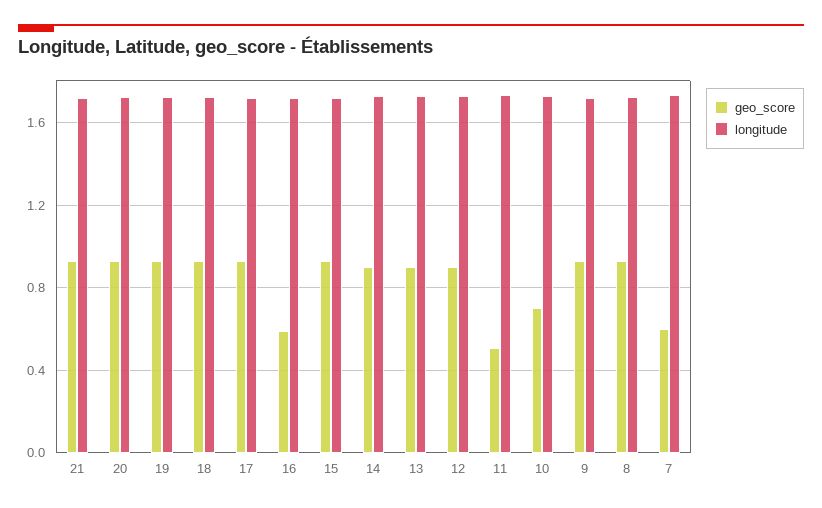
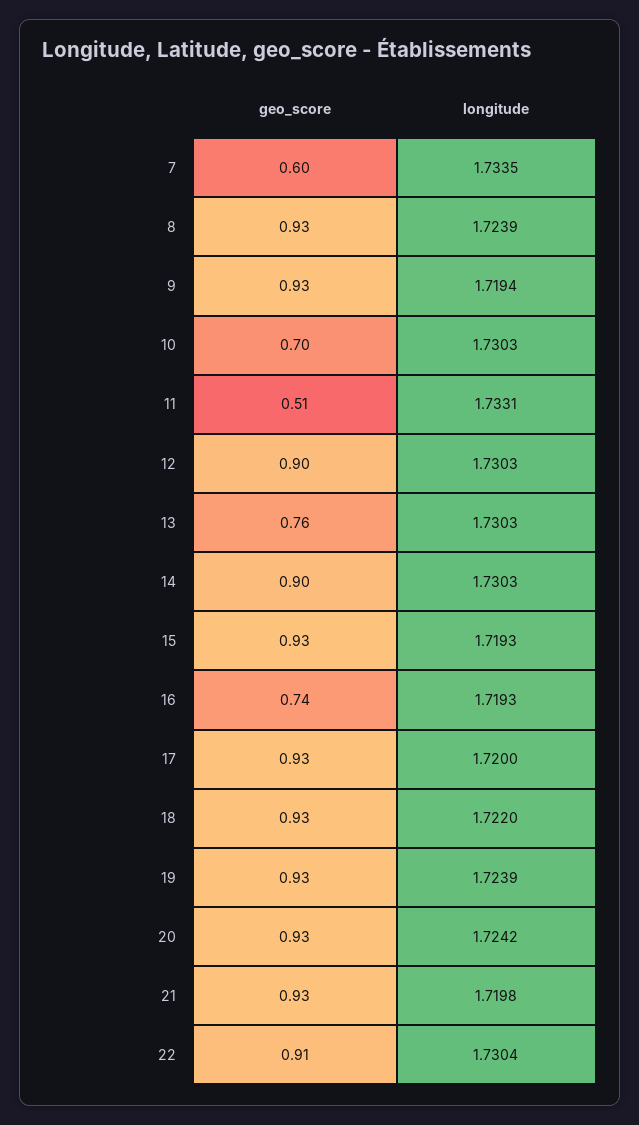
  {
    "geo_score": {
      "21": 0.93,
      "20": 0.93,
      "19": 0.93,
      "18": 0.93,
      "17": 0.93,
-     "16": 0.6,
+     "16": 0.74,
      "15": 0.93,
      "14": 0.9,
-     "13": 0.9,
+     "13": 0.76,
      "12": 0.9,
      "11": 0.51,
      "10": 0.7,
      "9": 0.93,
      "8": 0.93,
-     "7": 0.6
+     "7": 0.6,
+     "22": 0.91
    },
    "longitude": {
      "21": 1.7198,
      "20": 1.7242,
      "19": 1.7239,
      "18": 1.722,
      "17": 1.72,
      "16": 1.7193,
      "15": 1.7193,
      "14": 1.7303,
      "13": 1.7303,
      "12": 1.7303,
      "11": 1.7331,
      "10": 1.7303,
      "9": 1.7194,
      "8": 1.7239,
-     "7": 1.7335
+     "7": 1.7335,
+     "22": 1.7304
    }
  }

